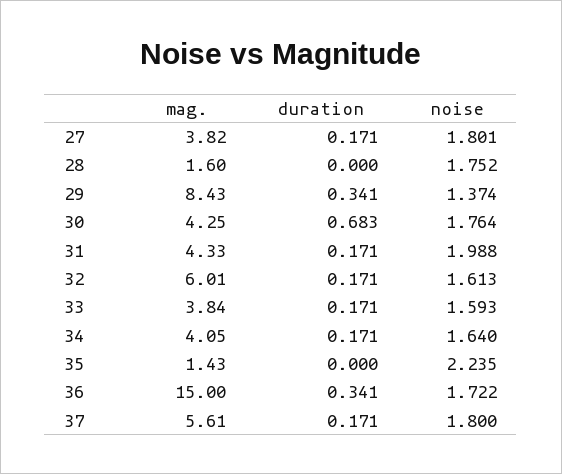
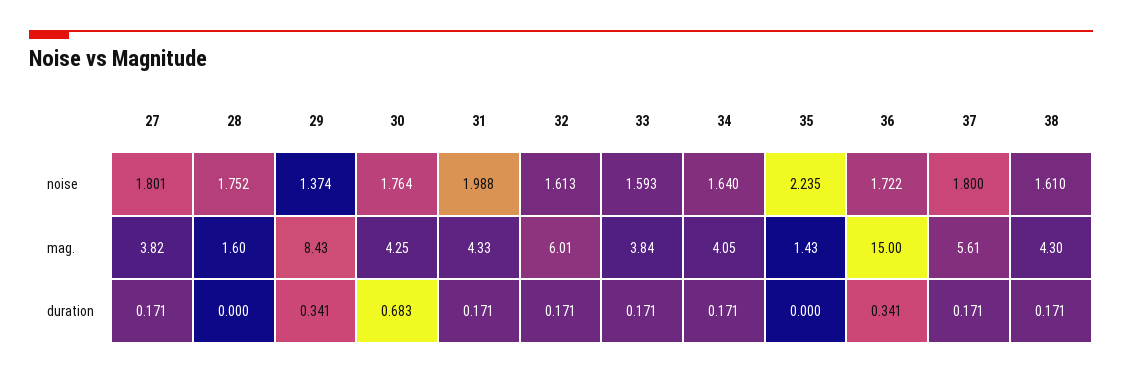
  {
    "mag.": {
      "27": 3.82,
      "28": 1.6,
      "29": 8.43,
      "30": 4.25,
      "31": 4.33,
      "32": 6.01,
      "33": 3.84,
      "34": 4.05,
      "35": 1.43,
      "36": 15,
-     "37": 5.61
+     "37": 5.61,
+     "38": 4.3
    },
    "duration": {
      "27": 0.171,
      "28": 0,
      "29": 0.341,
      "30": 0.683,
      "31": 0.171,
      "32": 0.171,
      "33": 0.171,
      "34": 0.171,
      "35": 0,
      "36": 0.341,
-     "37": 0.171
+     "37": 0.171,
+     "38": 0.171
    },
    "noise": {
      "27": 1.801,
      "28": 1.752,
      "29": 1.374,
      "30": 1.764,
      "31": 1.988,
      "32": 1.613,
      "33": 1.593,
      "34": 1.64,
      "35": 2.235,
      "36": 1.722,
-     "37": 1.8
+     "37": 1.8,
+     "38": 1.61
    }
  }

